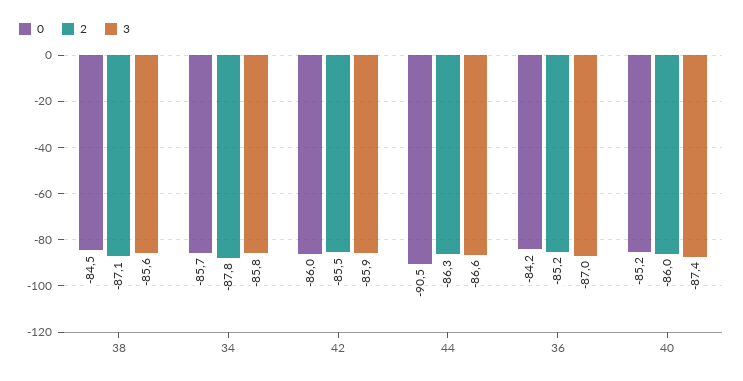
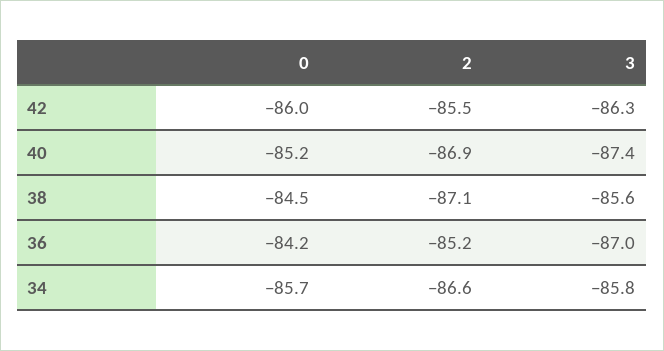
  {
    "0": {
      "38": -84.5,
      "34": -85.7,
      "42": -86,
-     "44": -90.5,
      "36": -84.2,
      "40": -85.2
    },
    "2": {
      "38": -87.1,
-     "34": -87.8,
+     "34": -86.6,
      "42": -85.5,
-     "44": -86.3,
      "36": -85.2,
-     "40": -86
+     "40": -86.9
    },
    "3": {
      "38": -85.6,
      "34": -85.8,
-     "42": -85.9,
+     "42": -86.3,
-     "44": -86.6,
      "36": -87,
      "40": -87.4
    }
  }

